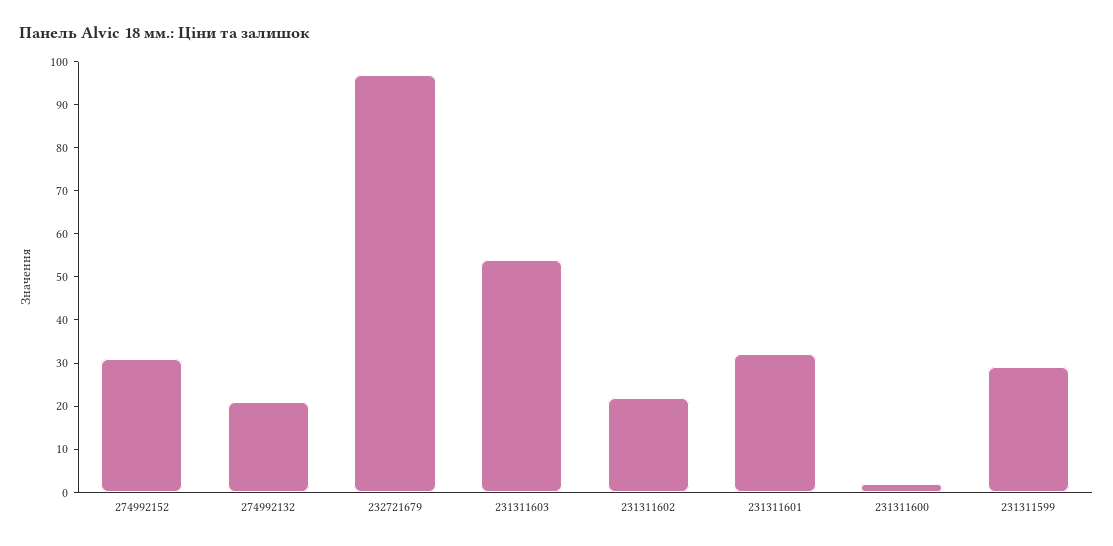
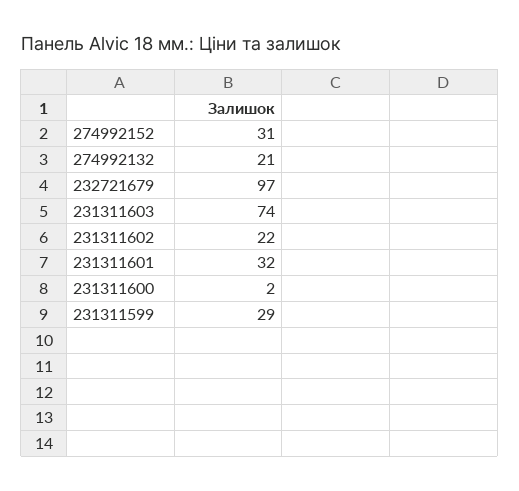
  {
    "274992152": 31,
    "274992132": 21,
    "232721679": 97,
-   "231311603": 55,
+   "231311603": 74,
    "231311602": 22,
    "231311601": 32,
    "231311600": 2,
    "231311599": 29
  }

